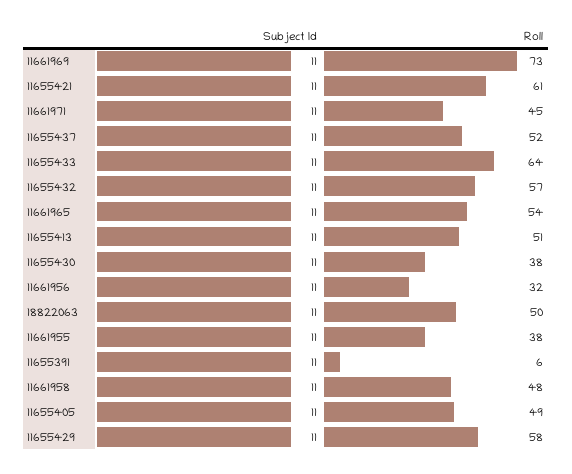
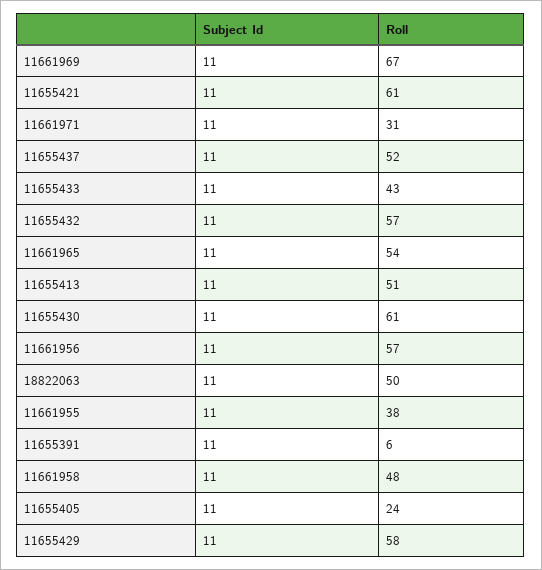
  {
    "Subject Id": {
      "11661969": 11,
      "11655421": 11,
      "11661971": 11,
      "11655437": 11,
      "11655433": 11,
      "11655432": 11,
      "11661965": 11,
      "11655413": 11,
      "11655430": 11,
      "11661956": 11,
      "18822063": 11,
      "11661955": 11,
      "11655391": 11,
      "11661958": 11,
      "11655405": 11,
      "11655429": 11
    },
    "Roll": {
-     "11661969": 73,
+     "11661969": 67,
      "11655421": 61,
-     "11661971": 45,
+     "11661971": 31,
      "11655437": 52,
-     "11655433": 64,
+     "11655433": 43,
      "11655432": 57,
      "11661965": 54,
      "11655413": 51,
-     "11655430": 38,
+     "11655430": 61,
-     "11661956": 32,
+     "11661956": 57,
      "18822063": 50,
      "11661955": 38,
      "11655391": 6,
      "11661958": 48,
-     "11655405": 49,
+     "11655405": 24,
      "11655429": 58
    }
  }

